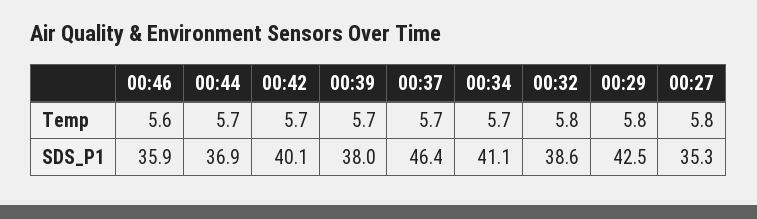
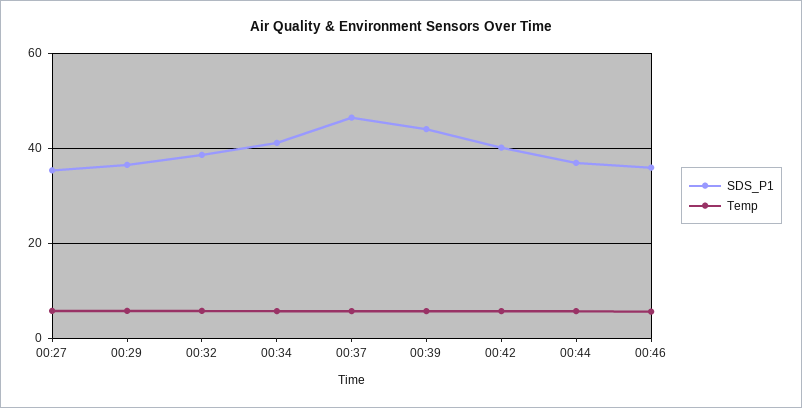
  {
    "Temp": {
      "00:46": 5.6,
      "00:44": 5.7,
      "00:42": 5.7,
      "00:39": 5.7,
      "00:37": 5.7,
      "00:34": 5.7,
      "00:32": 5.8,
      "00:29": 5.8,
      "00:27": 5.8
    },
    "SDS_P1": {
      "00:46": 35.9,
      "00:44": 36.9,
      "00:42": 40.1,
-     "00:39": 38,
+     "00:39": 44,
      "00:37": 46.4,
      "00:34": 41.1,
      "00:32": 38.6,
-     "00:29": 42.5,
+     "00:29": 36,
      "00:27": 35.3
    }
  }

